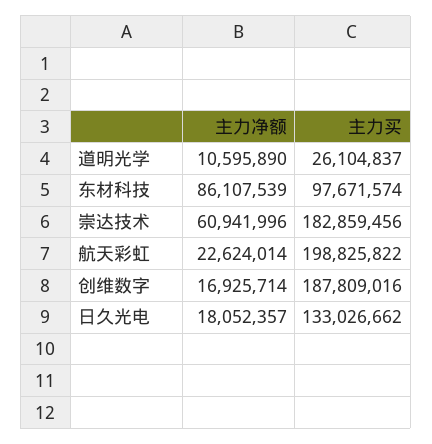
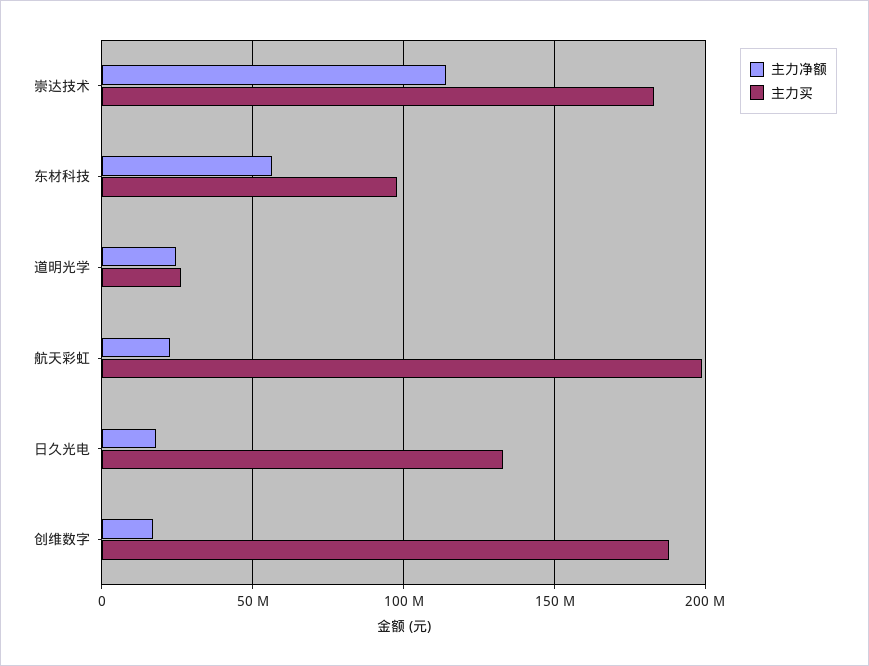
  {
    "主力净额": {
-     "道明光学": 10595890,
+     "道明光学": 25000000,
-     "东材科技": 86107539,
+     "东材科技": 55000000,
-     "崇达技术": 60941996,
+     "崇达技术": 115000000,
      "航天彩虹": 22624014,
      "创维数字": 16925714,
      "日久光电": 18052357
    },
    "主力买": {
      "道明光学": 26104837,
      "东材科技": 97671574,
      "崇达技术": 182859456,
      "航天彩虹": 198825822,
      "创维数字": 187809016,
      "日久光电": 133026662
    }
  }

